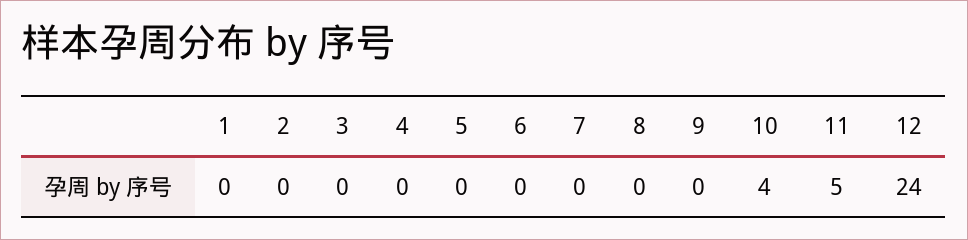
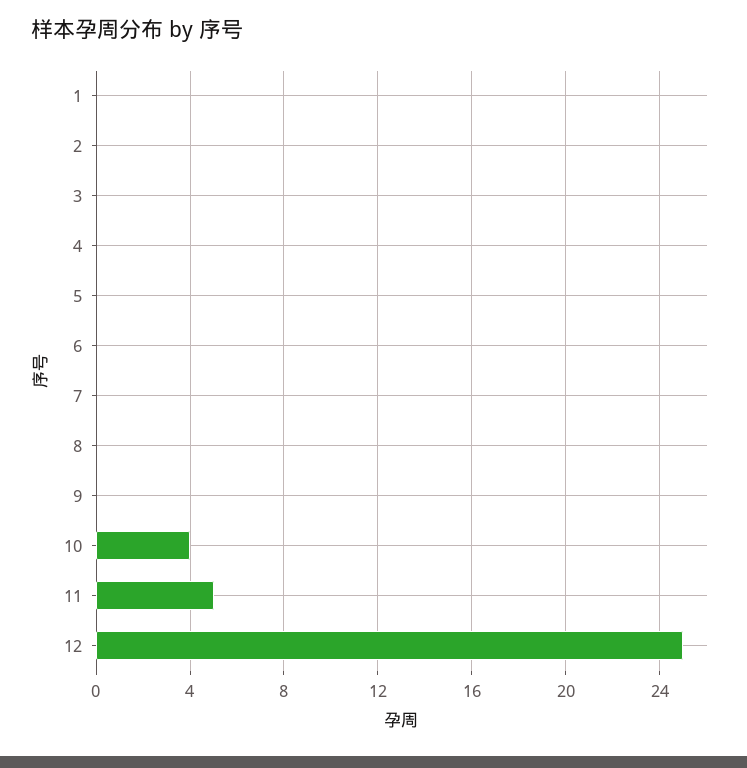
  {
    "1": 0,
    "2": 0,
    "3": 0,
    "4": 0,
    "5": 0,
    "6": 0,
    "7": 0,
    "8": 0,
    "9": 0,
    "10": 4,
    "11": 5,
-   "12": 24
+   "12": 25
  }

